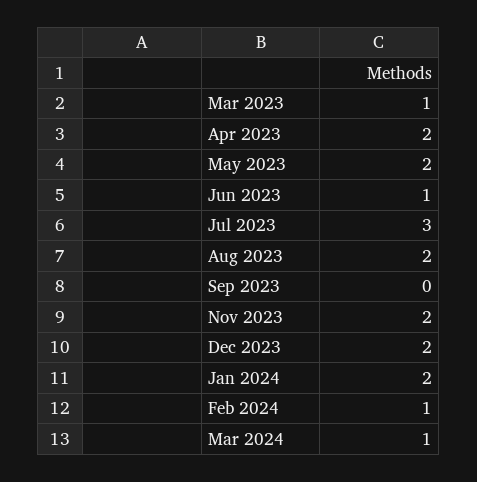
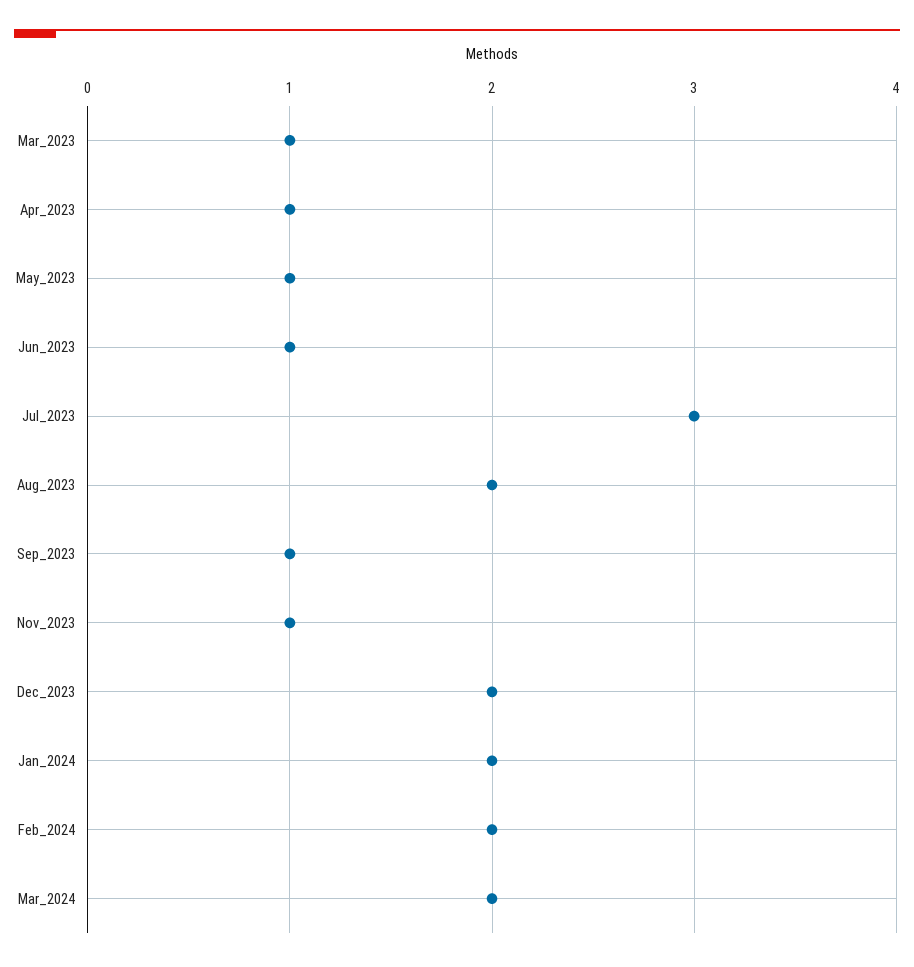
  {
    "Mar 2023": 1,
-   "Apr 2023": 2,
+   "Apr 2023": 1,
-   "May 2023": 2,
+   "May 2023": 1,
    "Jun 2023": 1,
    "Jul 2023": 3,
    "Aug 2023": 2,
-   "Sep 2023": 0,
+   "Sep 2023": 1,
-   "Nov 2023": 2,
+   "Nov 2023": 1,
    "Dec 2023": 2,
    "Jan 2024": 2,
-   "Feb 2024": 1,
+   "Feb 2024": 2,
-   "Mar 2024": 1
+   "Mar 2024": 2
  }

